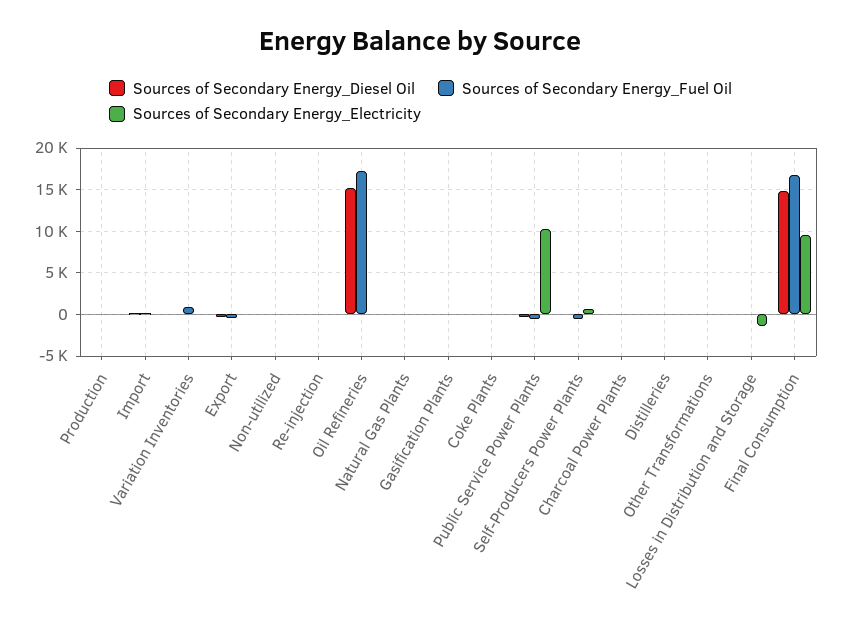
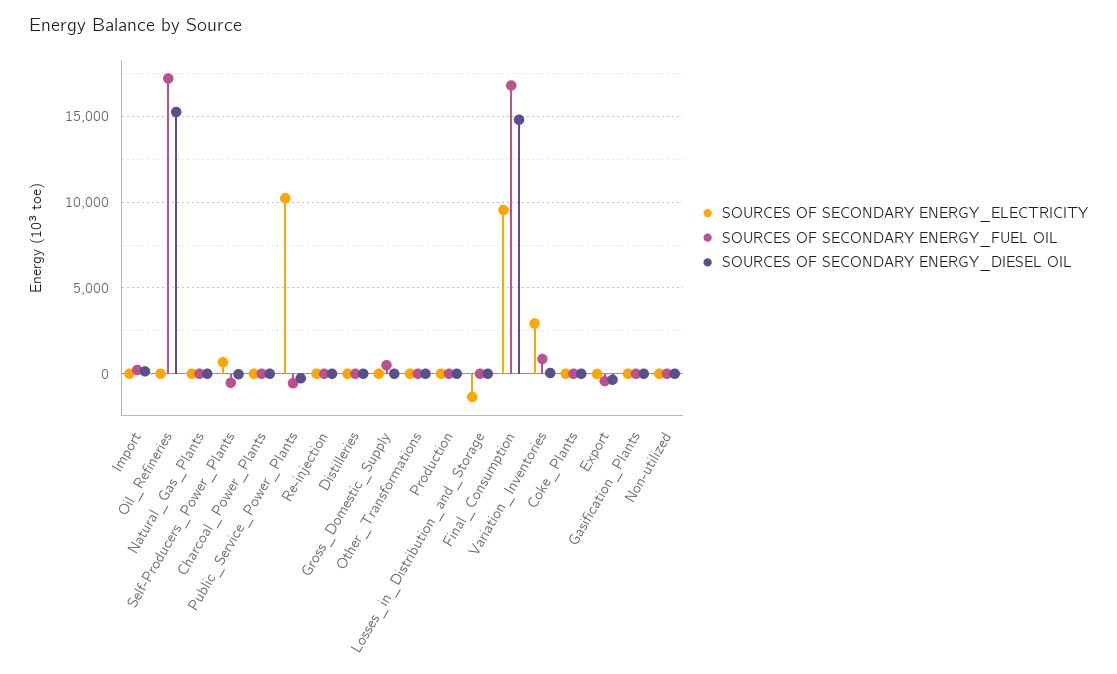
  {
    "Sources of Secondary Energy_Diesel Oil": {
      "Production": 0,
      "Import": 0,
      "Variation Inventories": 0,
      "Export": -500,
      "Non-utilized": 0,
      "Re-injection": 0,
      "Oil Refineries": 15000,
      "Natural Gas Plants": 0,
      "Gasification Plants": 0,
      "Coke Plants": 0,
      "Public Service Power Plants": -500,
      "Self-Producers Power Plants": 0,
      "Charcoal Power Plants": 0,
      "Distilleries": 0,
      "Other Transformations": 0,
      "Losses in Distribution and Storage": 0,
-     "Final Consumption": 15000
+     "Final Consumption": 15000,
+     "Gross_Domestic_Supply": 0
    },
    "Sources of Secondary Energy_Fuel Oil": {
      "Production": 0,
      "Import": 0,
      "Variation Inventories": 1000,
      "Export": -500,
      "Non-utilized": 0,
      "Re-injection": 0,
      "Oil Refineries": 17000,
      "Natural Gas Plants": 0,
      "Gasification Plants": 0,
      "Coke Plants": 0,
      "Public Service Power Plants": -500,
      "Self-Producers Power Plants": -500,
      "Charcoal Power Plants": 0,
      "Distilleries": 0,
      "Other Transformations": 0,
      "Losses in Distribution and Storage": 0,
-     "Final Consumption": 17000
+     "Final Consumption": 17000,
+     "Gross_Domestic_Supply": 500
    },
    "Sources of Secondary Energy_Electricity": {
      "Production": 0,
      "Import": 0,
-     "Variation Inventories": 0,
+     "Variation Inventories": 3000,
      "Export": 0,
      "Non-utilized": 0,
      "Re-injection": 0,
      "Oil Refineries": 0,
      "Natural Gas Plants": 0,
      "Gasification Plants": 0,
      "Coke Plants": 0,
      "Public Service Power Plants": 10000,
      "Self-Producers Power Plants": 500,
      "Charcoal Power Plants": 0,
      "Distilleries": 0,
      "Other Transformations": 0,
      "Losses in Distribution and Storage": -1500,
-     "Final Consumption": 9500
+     "Final Consumption": 9500,
+     "Gross_Domestic_Supply": 0
    }
  }

